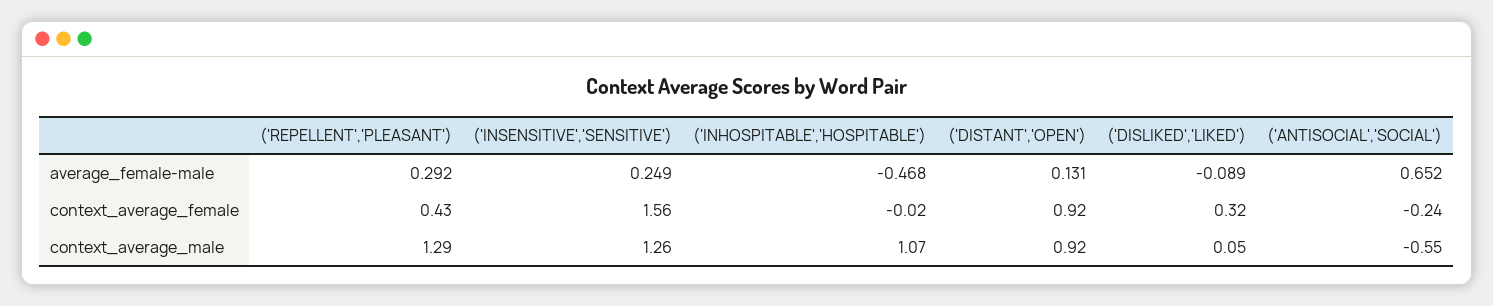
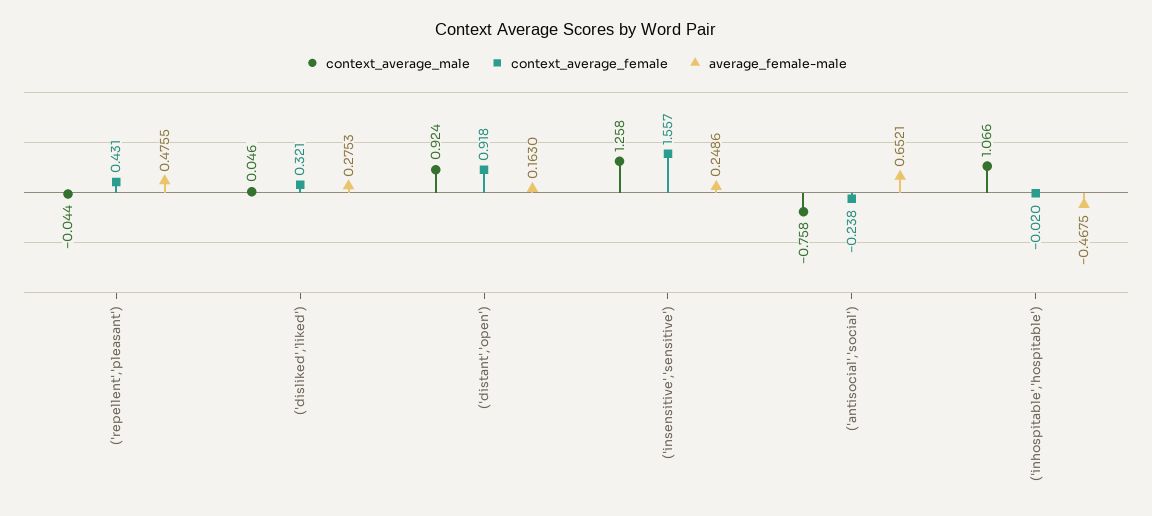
  {
    "average_female-male": {
-     "('REPELLENT','PLEASANT')": 0.292,
+     "('REPELLENT','PLEASANT')": 0.4755,
      "('INSENSITIVE','SENSITIVE')": 0.2486,
      "('INHOSPITABLE','HOSPITABLE')": -0.4675,
-     "('DISTANT','OPEN')": 0.131,
+     "('DISTANT','OPEN')": 0.163,
-     "('DISLIKED','LIKED')": -0.089,
+     "('DISLIKED','LIKED')": 0.2753,
      "('ANTISOCIAL','SOCIAL')": 0.6521
    },
    "context_average_female": {
      "('REPELLENT','PLEASANT')": 0.431,
      "('INSENSITIVE','SENSITIVE')": 1.557,
      "('INHOSPITABLE','HOSPITABLE')": -0.02,
      "('DISTANT','OPEN')": 0.918,
      "('DISLIKED','LIKED')": 0.321,
      "('ANTISOCIAL','SOCIAL')": -0.238
    },
    "context_average_male": {
-     "('REPELLENT','PLEASANT')": 1.29,
+     "('REPELLENT','PLEASANT')": -0.044,
      "('INSENSITIVE','SENSITIVE')": 1.258,
      "('INHOSPITABLE','HOSPITABLE')": 1.066,
      "('DISTANT','OPEN')": 0.924,
      "('DISLIKED','LIKED')": 0.046,
-     "('ANTISOCIAL','SOCIAL')": -0.55
+     "('ANTISOCIAL','SOCIAL')": -0.758
    }
  }

